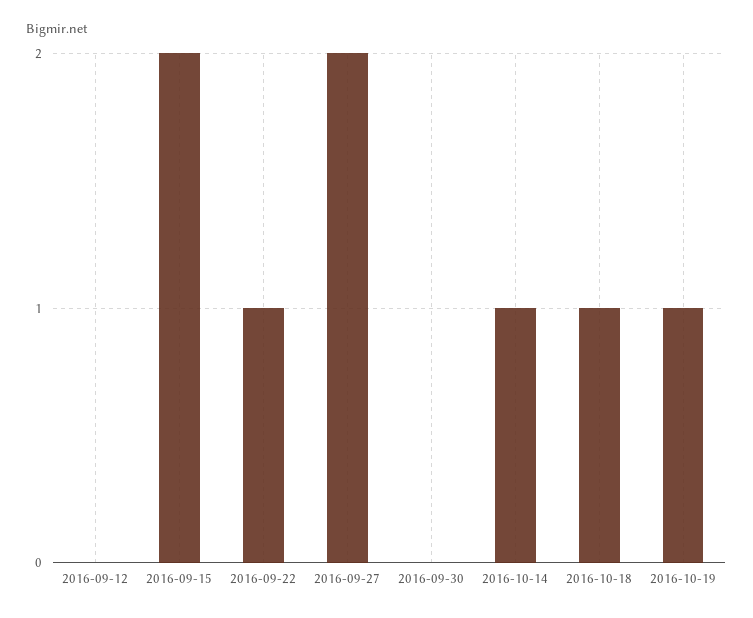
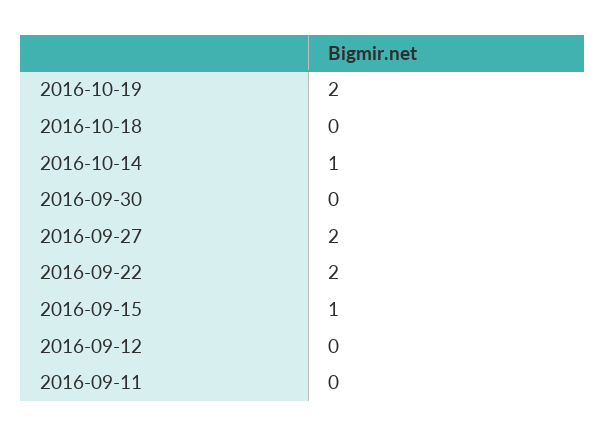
  {
    "2016-09-12": 0,
-   "2016-09-15": 2,
+   "2016-09-15": 1,
-   "2016-09-22": 1,
+   "2016-09-22": 2,
    "2016-09-27": 2,
    "2016-09-30": 0,
    "2016-10-14": 1,
-   "2016-10-18": 1,
+   "2016-10-18": 0,
-   "2016-10-19": 1
+   "2016-10-19": 2,
+   "2016-09-11": 0
  }

